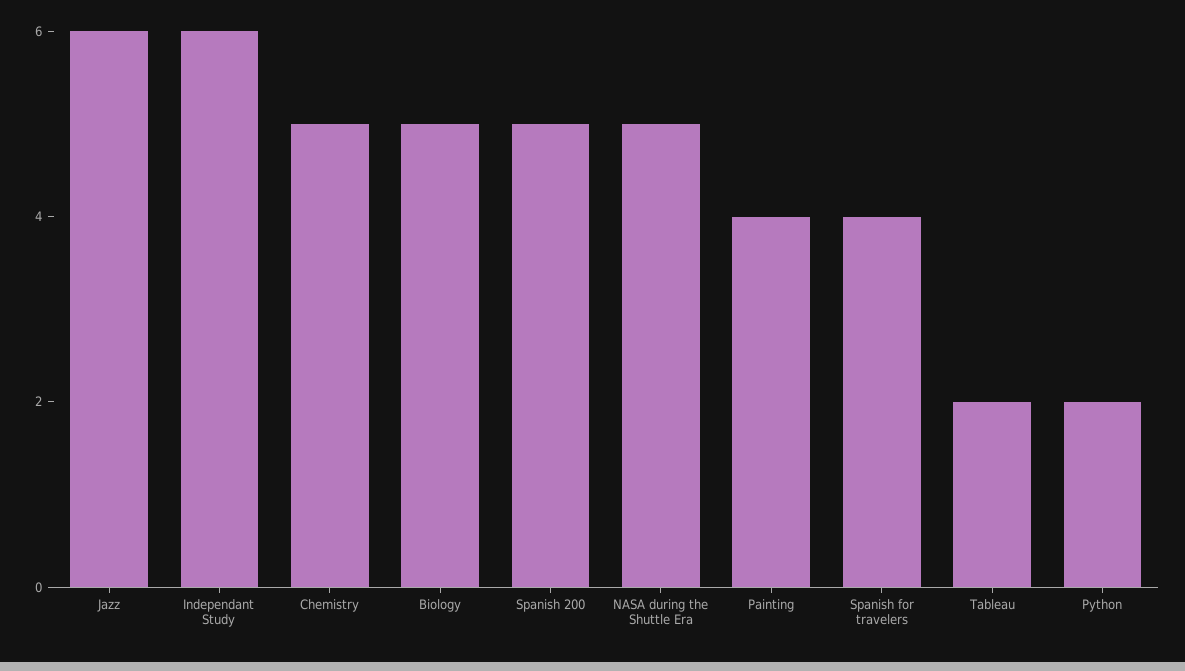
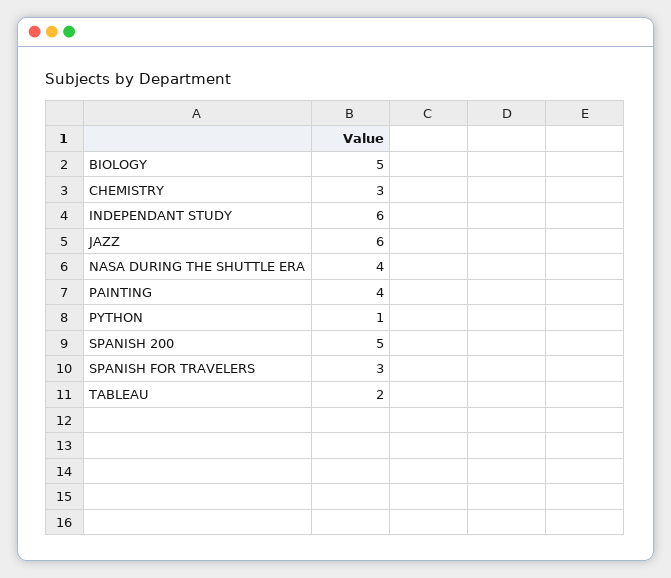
  {
    "Jazz": 6,
    "Independant Study": 6,
-   "Chemistry": 5,
+   "Chemistry": 3,
    "Biology": 5,
    "Spanish 200": 5,
-   "NASA during the Shuttle Era": 5,
+   "NASA during the Shuttle Era": 4,
    "Painting": 4,
-   "Spanish for travelers": 4,
+   "Spanish for travelers": 3,
    "Tableau": 2,
-   "Python": 2
+   "Python": 1
  }

